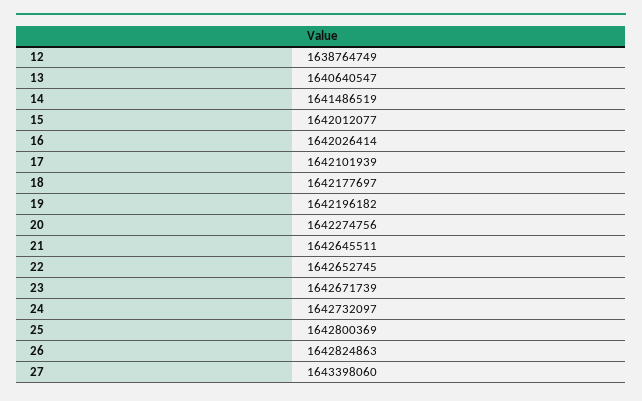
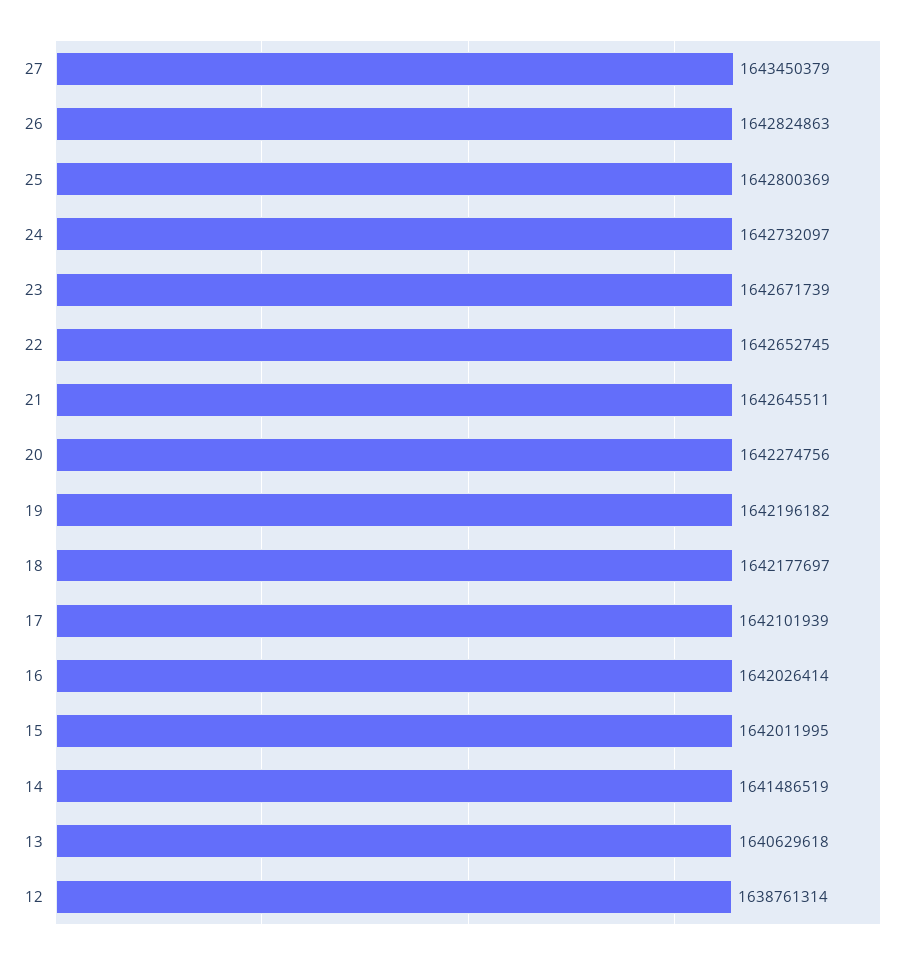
  {
-   "12": 1638764749,
+   "12": 1638761314,
-   "13": 1640640547,
+   "13": 1640629618,
    "14": 1641486519,
-   "15": 1642012077,
+   "15": 1642011995,
    "16": 1642026414,
    "17": 1642101939,
    "18": 1642177697,
    "19": 1642196182,
    "20": 1642274756,
    "21": 1642645511,
    "22": 1642652745,
    "23": 1642671739,
    "24": 1642732097,
    "25": 1642800369,
    "26": 1642824863,
-   "27": 1643398060
+   "27": 1643450379
  }

